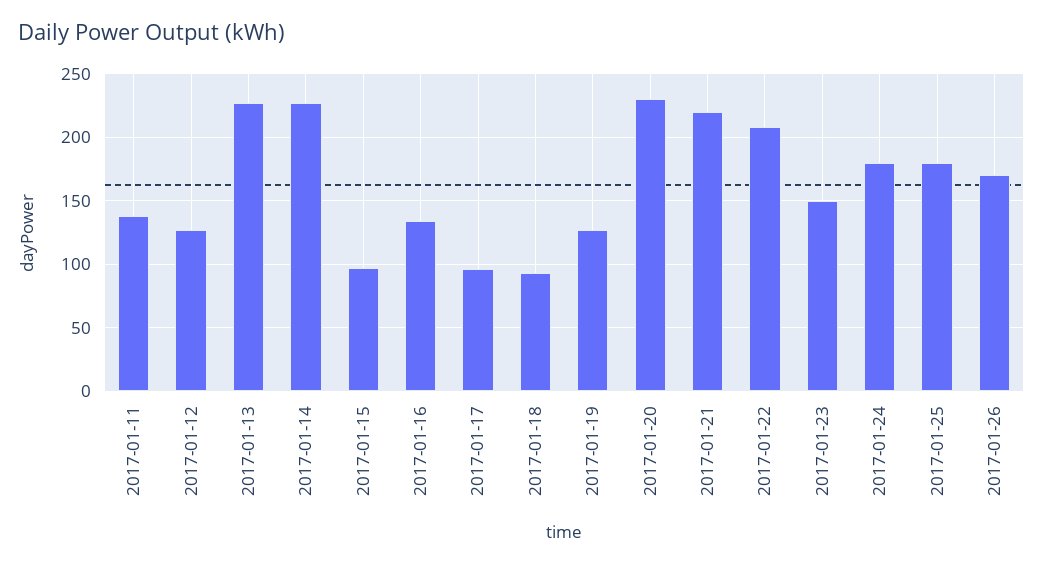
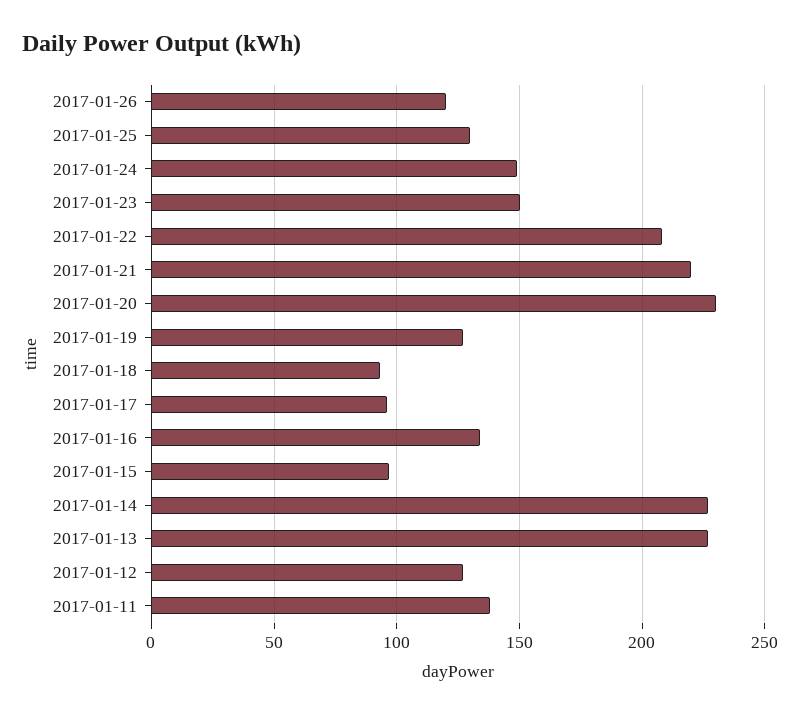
  {
    "2017-01-11": 140,
    "2017-01-12": 125,
    "2017-01-13": 225,
    "2017-01-14": 225,
    "2017-01-15": 95,
    "2017-01-16": 135,
    "2017-01-17": 95,
    "2017-01-18": 95,
    "2017-01-19": 125,
    "2017-01-20": 230,
    "2017-01-21": 220,
    "2017-01-22": 210,
    "2017-01-23": 150,
-   "2017-01-24": 180,
+   "2017-01-24": 150,
-   "2017-01-25": 180,
+   "2017-01-25": 130,
-   "2017-01-26": 170
+   "2017-01-26": 120
  }

